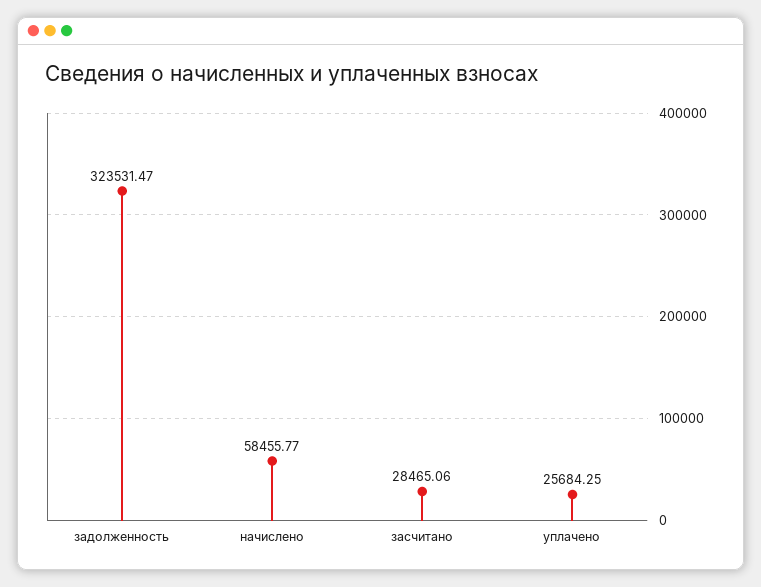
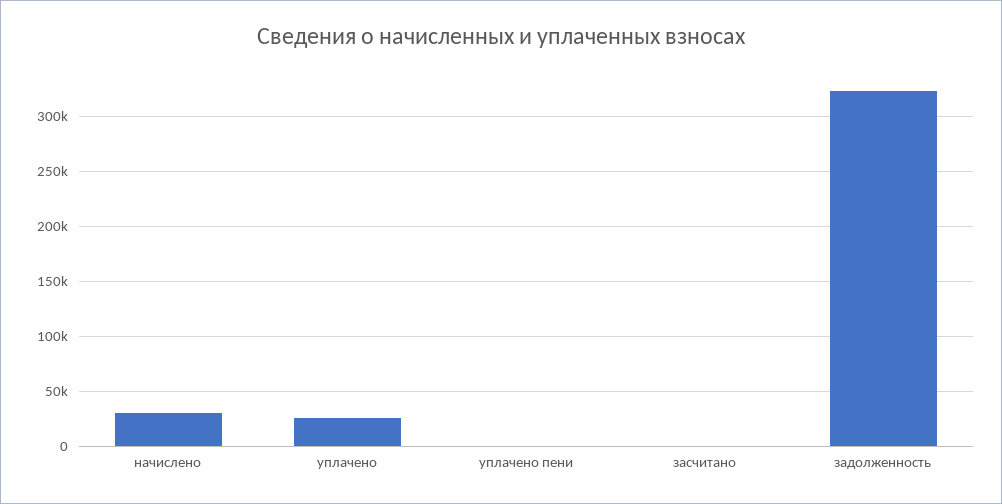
  {
    "задолженность": 323531.47,
-   "начислено": 58455.77,
+   "начислено": 30000,
-   "засчитано": 28465.06,
+   "засчитано": 0,
-   "уплачено": 25684.25
+   "уплачено": 25684.25,
+   "уплачено пени": 0
  }

